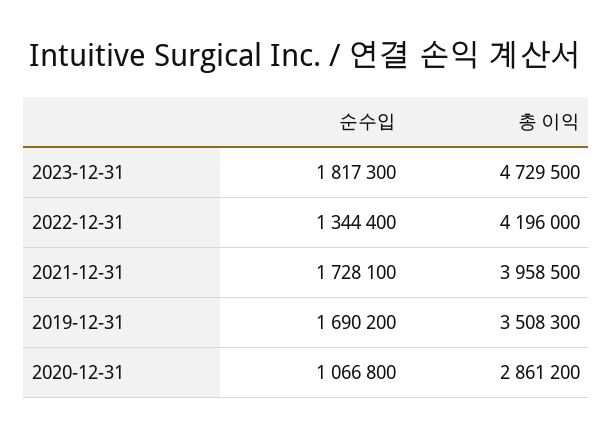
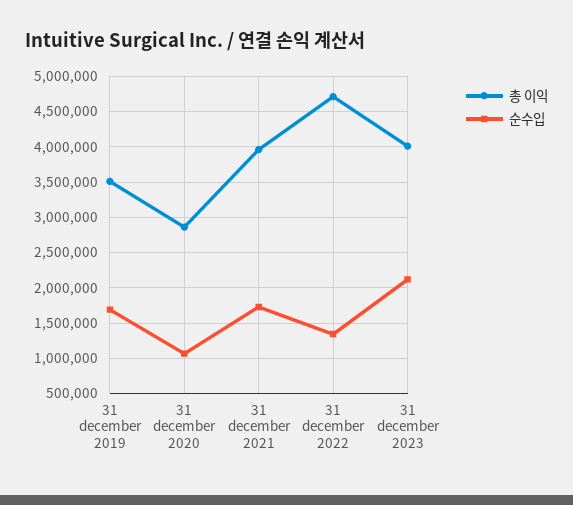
  {
    "순수입": {
-     "2023-12-31": 1817300,
+     "2023-12-31": 2100000,
      "2022-12-31": 1344400,
      "2021-12-31": 1728100,
      "2019-12-31": 1690200,
      "2020-12-31": 1066800
    },
    "총 이익": {
-     "2023-12-31": 4729500,
+     "2023-12-31": 4000000,
-     "2022-12-31": 4196000,
+     "2022-12-31": 4700000,
      "2021-12-31": 3958500,
      "2019-12-31": 3508300,
      "2020-12-31": 2861200
    }
  }

